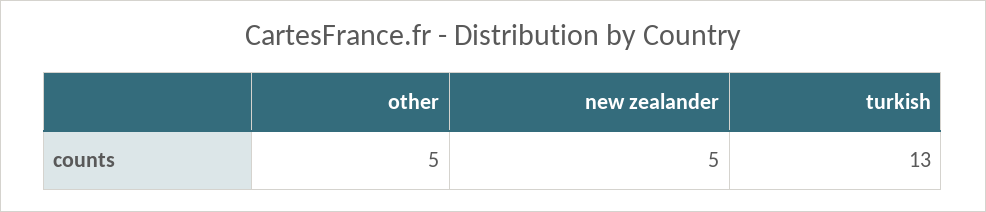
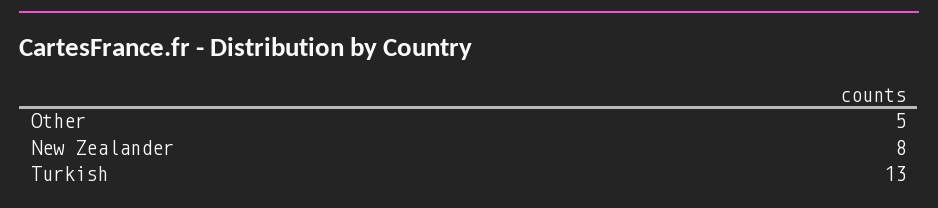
  {
    "other": 5,
-   "new zealander": 5,
+   "new zealander": 8,
    "turkish": 13
  }

